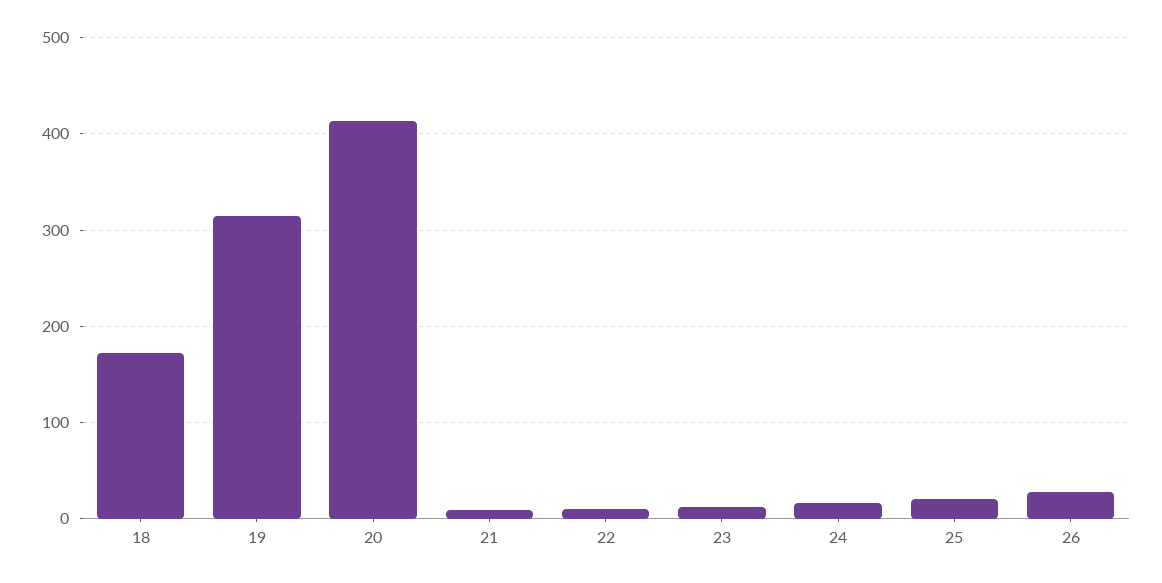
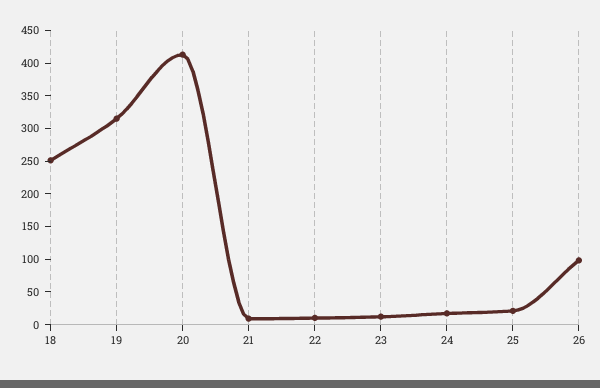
  {
-   "18": 170,
+   "18": 250,
    "19": 320,
    "20": 410,
    "21": 10,
    "22": 10,
    "23": 10,
    "24": 20,
    "25": 20,
-   "26": 30
+   "26": 100
  }

